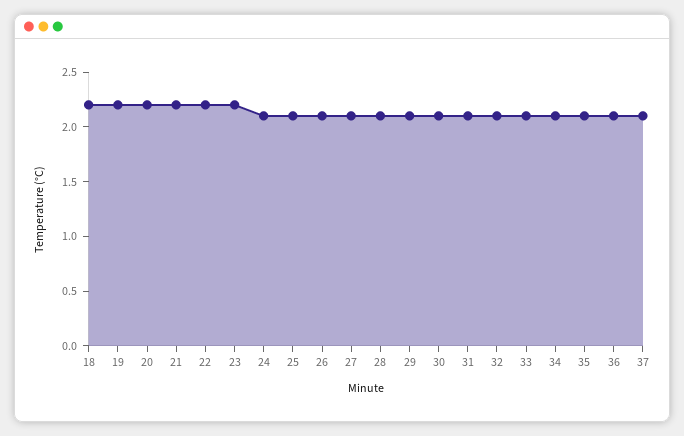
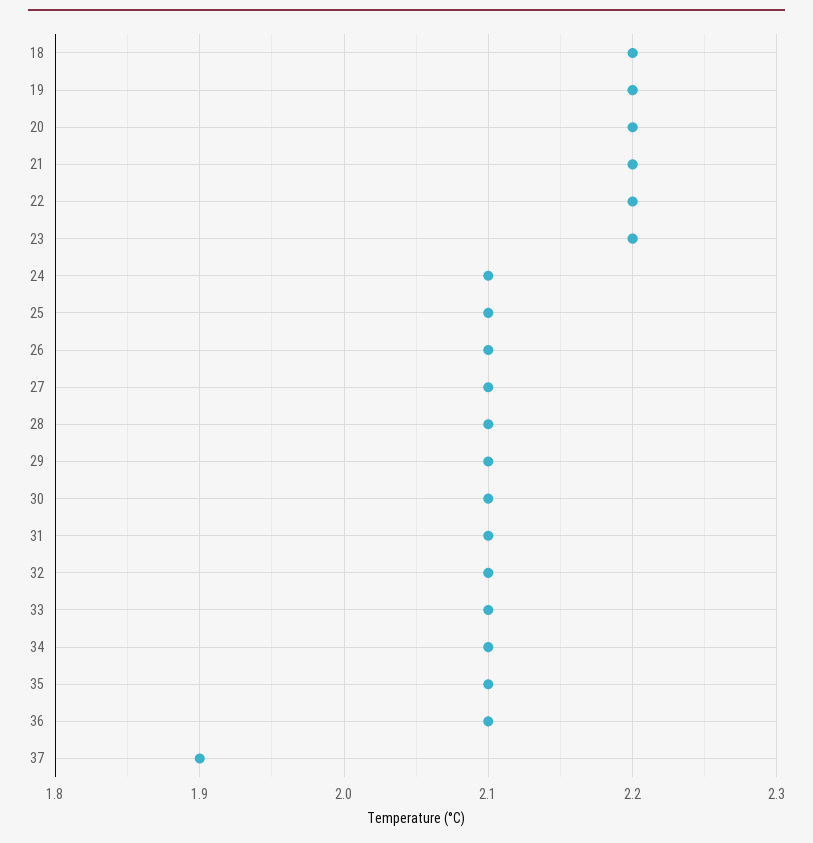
  {
    "18": 2.2,
    "19": 2.2,
    "20": 2.2,
    "21": 2.2,
    "22": 2.2,
    "23": 2.2,
    "24": 2.1,
    "25": 2.1,
    "26": 2.1,
    "27": 2.1,
    "28": 2.1,
    "29": 2.1,
    "30": 2.1,
    "31": 2.1,
    "32": 2.1,
    "33": 2.1,
    "34": 2.1,
    "35": 2.1,
    "36": 2.1,
-   "37": 2.1
+   "37": 1.9
  }

